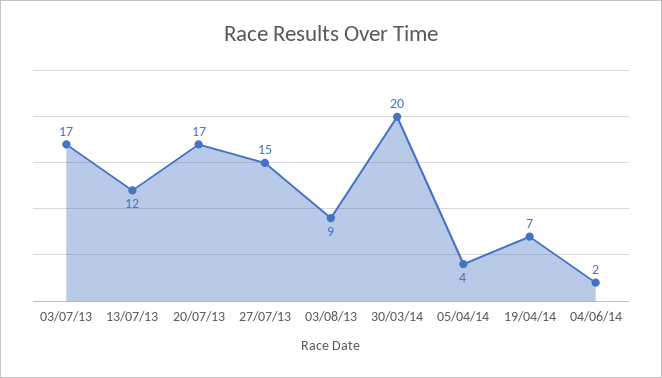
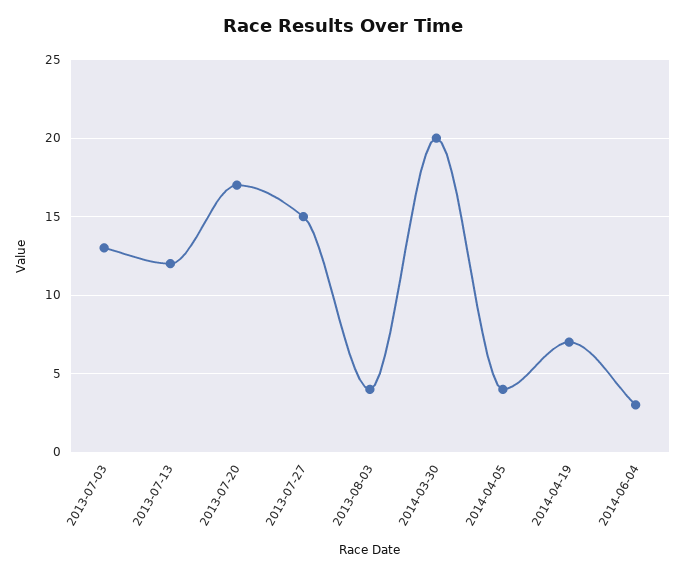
  {
-   "03/07/13": 17,
+   "03/07/13": 13,
    "13/07/13": 12,
    "20/07/13": 17,
    "27/07/13": 15,
-   "03/08/13": 9,
+   "03/08/13": 4,
    "30/03/14": 20,
    "05/04/14": 4,
    "19/04/14": 7,
-   "04/06/14": 2
+   "04/06/14": 3
  }

